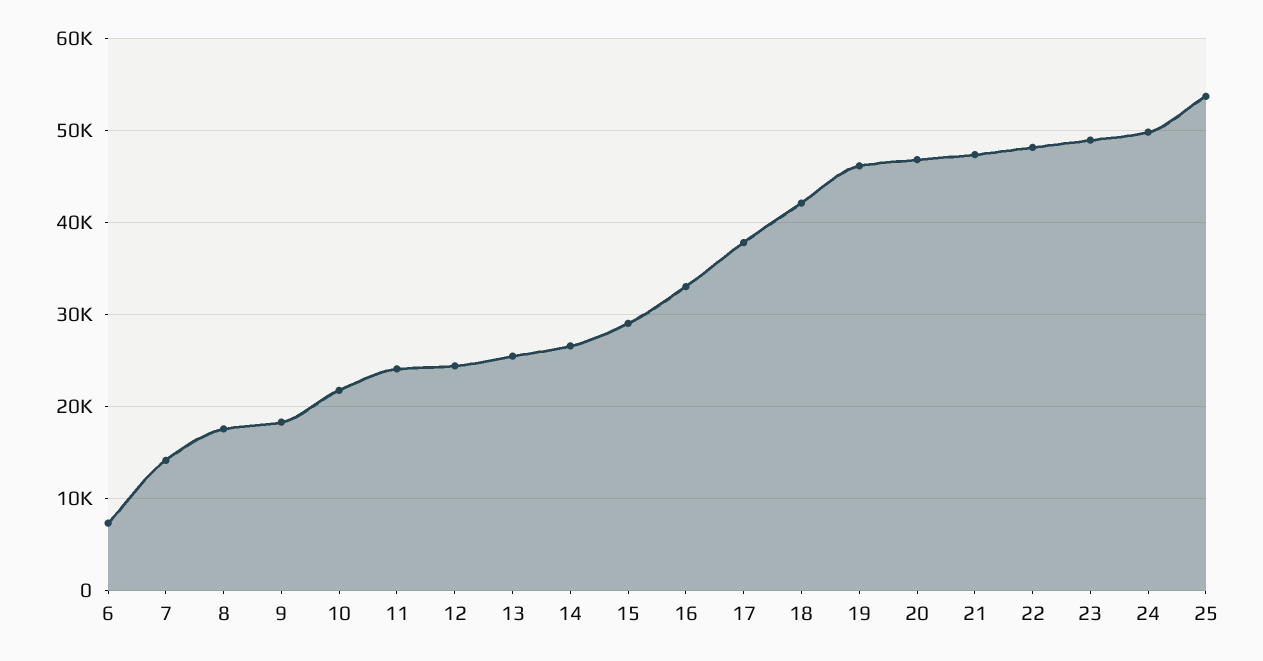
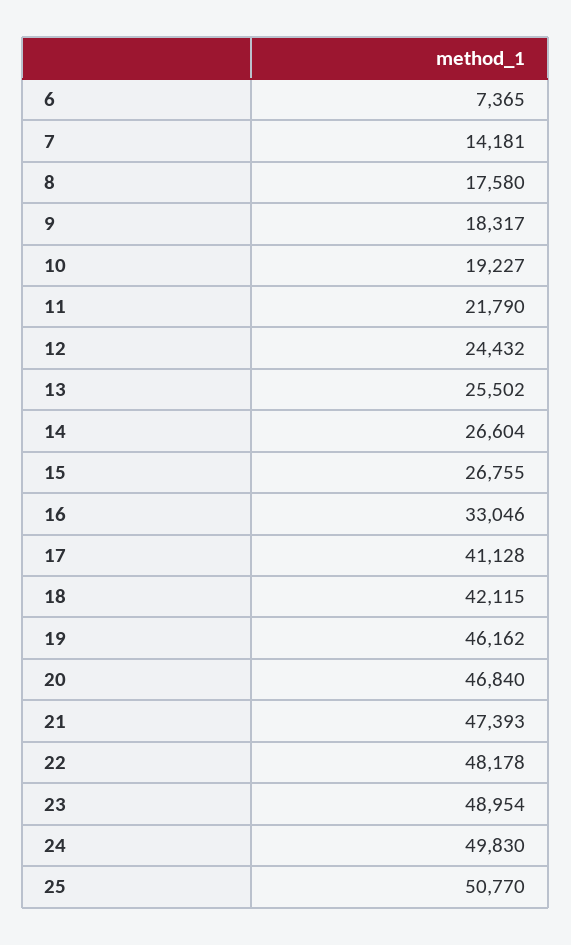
  {
    "6": 7365,
    "7": 14181,
    "8": 17580,
    "9": 18317,
-   "10": 22000,
+   "10": 19227,
-   "11": 24000,
+   "11": 21790,
    "12": 24432,
    "13": 25502,
    "14": 26604,
-   "15": 29000,
+   "15": 26755,
    "16": 33046,
-   "17": 38000,
+   "17": 41128,
    "18": 42115,
    "19": 46162,
    "20": 46840,
    "21": 47393,
    "22": 48178,
    "23": 48954,
    "24": 49830,
-   "25": 54000
+   "25": 50770
  }

